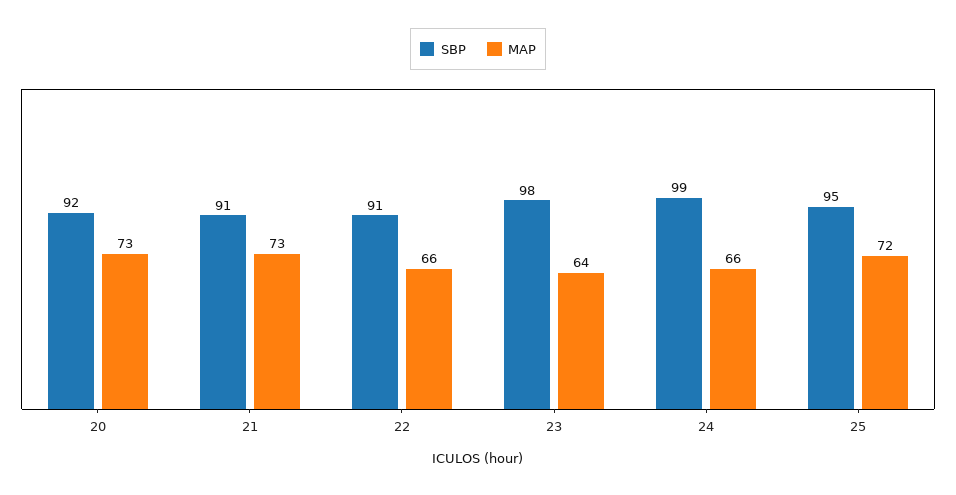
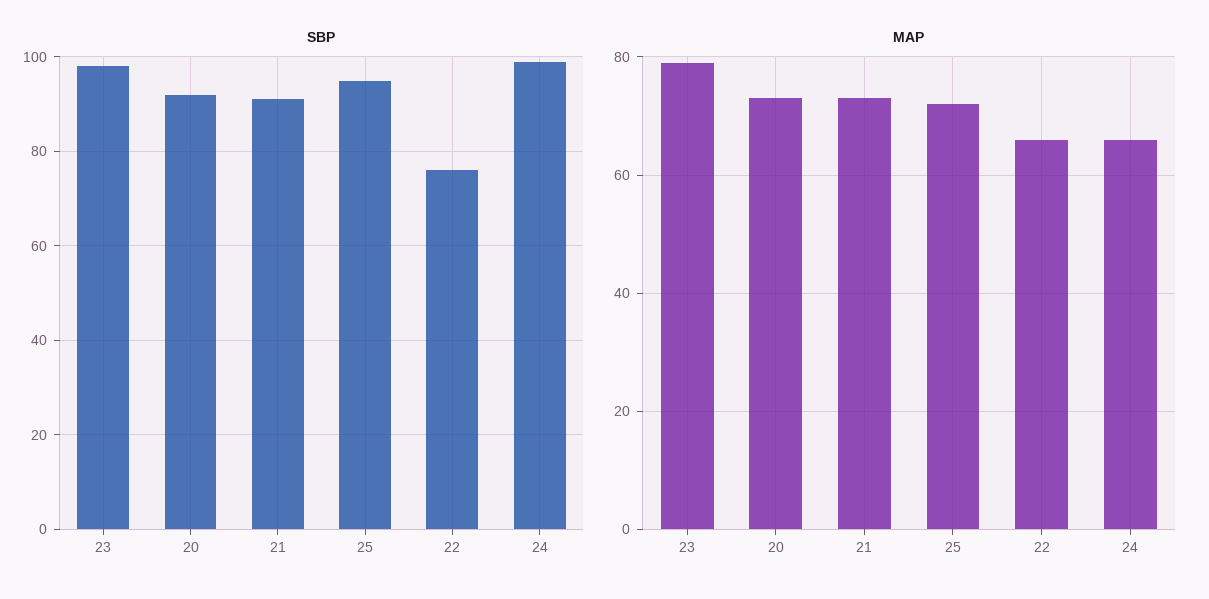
  {
    "SBP": {
      "20": 92,
      "21": 91,
-     "22": 91,
+     "22": 75,
      "23": 98,
      "24": 99,
      "25": 95
    },
    "MAP": {
      "20": 73,
      "21": 73,
      "22": 66,
-     "23": 64,
+     "23": 80,
      "24": 66,
      "25": 72
    }
  }

